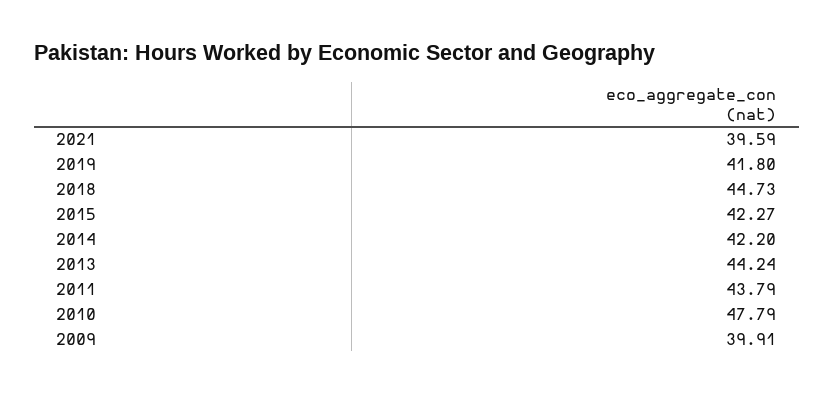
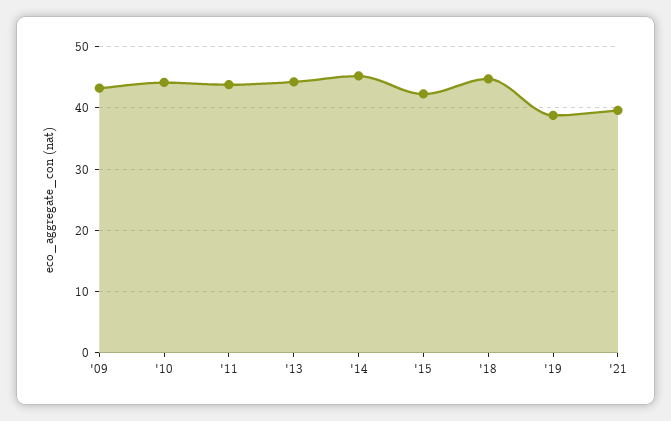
  {
    "2021": 39.59,
-   "2019": 41.8,
+   "2019": 39,
    "2018": 44.73,
    "2015": 42.27,
-   "2014": 42.2,
+   "2014": 45,
    "2013": 44.24,
    "2011": 43.79,
-   "2010": 47.79,
+   "2010": 44,
-   "2009": 39.91
+   "2009": 43
  }

